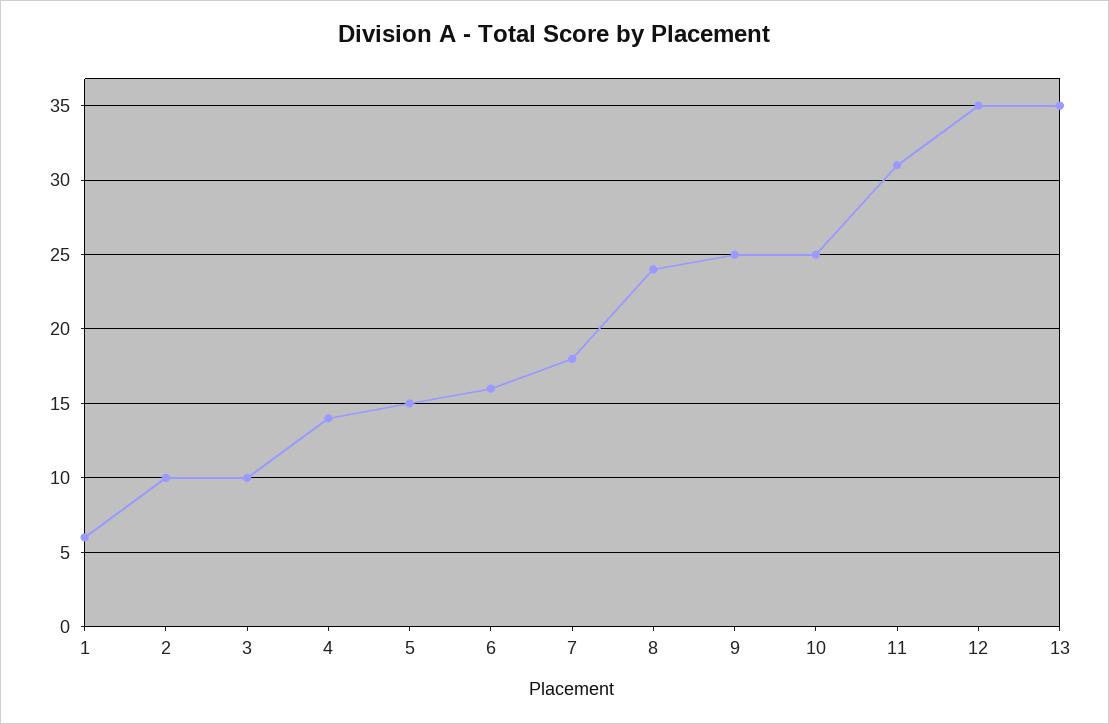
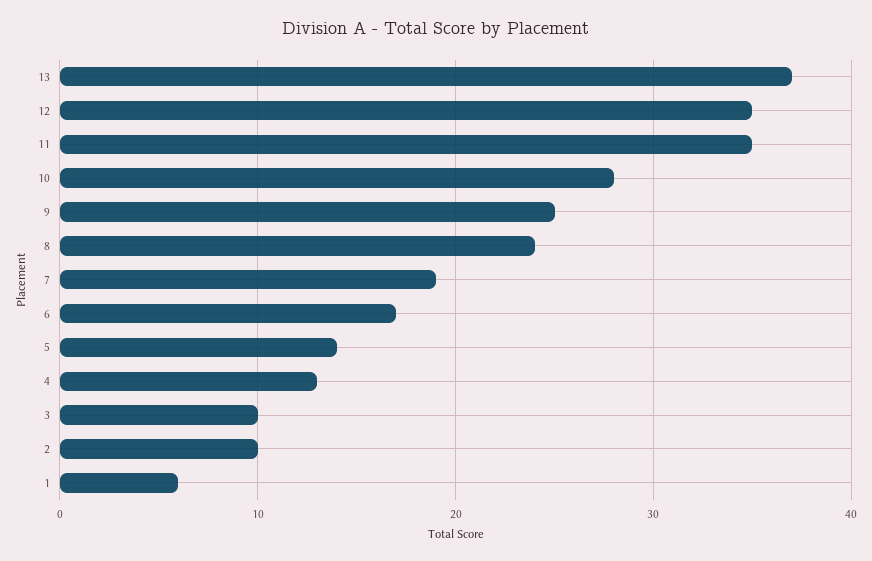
  {
    "1": 6,
    "2": 10,
    "3": 10,
-   "4": 14,
+   "4": 13,
-   "5": 15,
+   "5": 14,
-   "6": 16,
+   "6": 17,
-   "7": 18,
+   "7": 19,
    "8": 24,
    "9": 25,
-   "10": 25,
+   "10": 28,
-   "11": 31,
+   "11": 35,
    "12": 35,
-   "13": 35
+   "13": 37
  }

